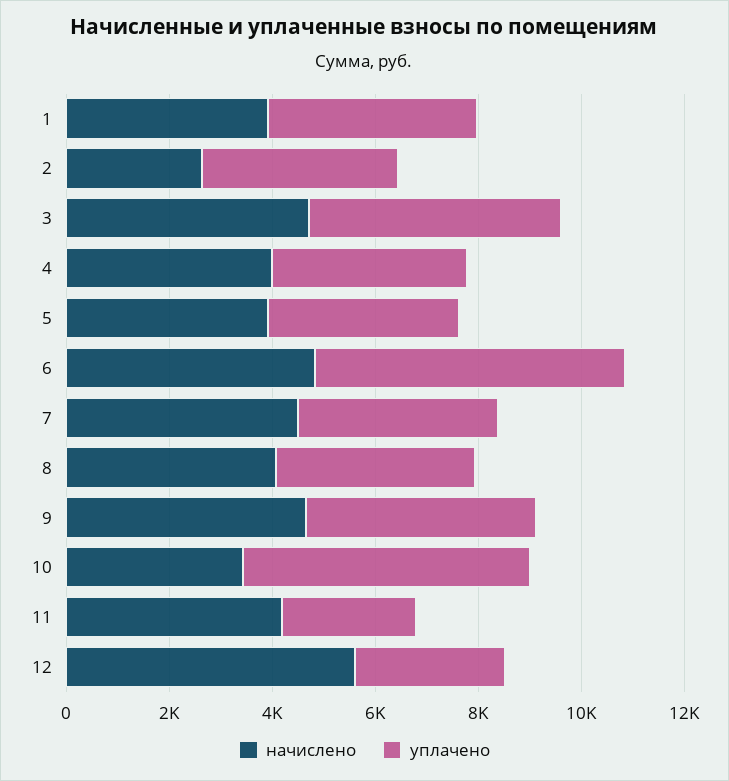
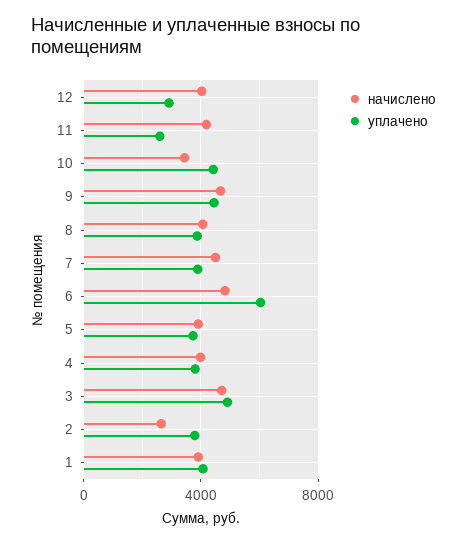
  {
    "начислено": {
      "1": 4000,
      "2": 2500,
      "3": 4500,
      "4": 4000,
      "5": 4000,
      "6": 5000,
      "7": 4500,
      "8": 4000,
      "9": 4500,
      "10": 3500,
      "11": 4000,
-     "12": 5500
+     "12": 4000
    },
    "уплачено": {
      "1": 4000,
      "2": 4000,
      "3": 5000,
      "4": 4000,
      "5": 3500,
      "6": 6000,
      "7": 4000,
      "8": 4000,
      "9": 4500,
-     "10": 5500,
+     "10": 4500,
      "11": 2500,
      "12": 3000
    }
  }

